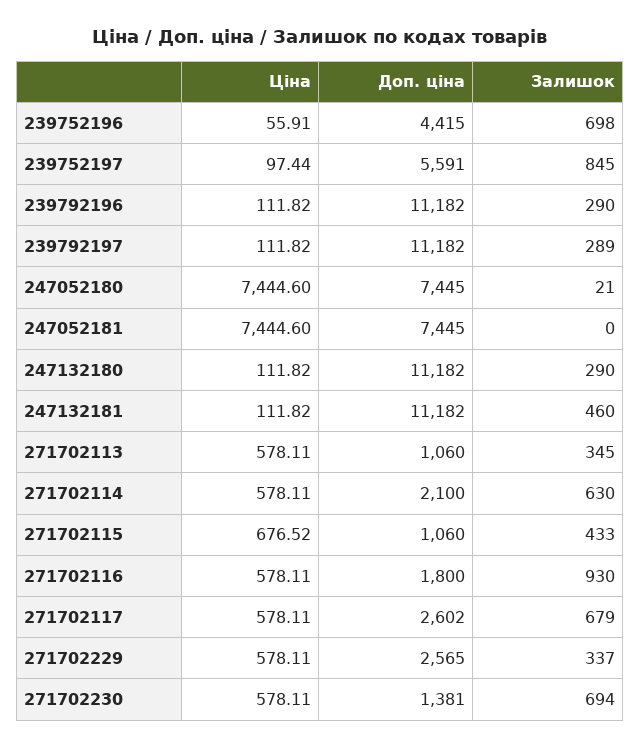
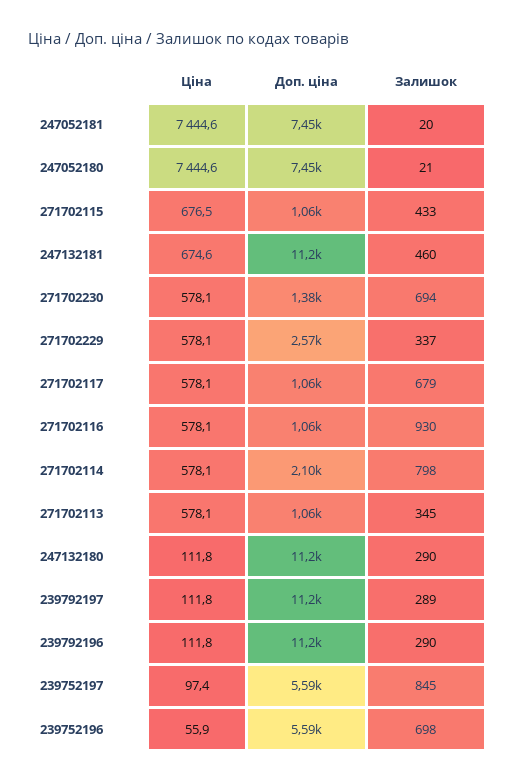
  {
    "Ціна": {
      "239752196": 55.91,
      "239752197": 97.44,
      "239792196": 111.82,
      "239792197": 111.82,
      "247052180": 7444.6,
      "247052181": 7444.6,
      "247132180": 111.82,
-     "247132181": 111.82,
+     "247132181": 674.6,
      "271702113": 578.11,
      "271702114": 578.11,
      "271702115": 676.52,
      "271702116": 578.11,
      "271702117": 578.11,
      "271702229": 578.11,
      "271702230": 578.11
    },
    "Доп. ціна": {
-     "239752196": 4415,
+     "239752196": 5590,
      "239752197": 5591,
      "239792196": 11182,
      "239792197": 11182,
      "247052180": 7445,
      "247052181": 7445,
      "247132180": 11182,
      "247132181": 11182,
      "271702113": 1060,
      "271702114": 2100,
      "271702115": 1060,
-     "271702116": 1800,
+     "271702116": 1060,
-     "271702117": 2602,
+     "271702117": 1060,
      "271702229": 2565,
      "271702230": 1381
    },
    "Залишок": {
      "239752196": 698,
      "239752197": 845,
      "239792196": 290,
      "239792197": 289,
      "247052180": 21,
-     "247052181": 0,
+     "247052181": 20,
      "247132180": 290,
      "247132181": 460,
      "271702113": 345,
-     "271702114": 630,
+     "271702114": 798,
      "271702115": 433,
      "271702116": 930,
      "271702117": 679,
      "271702229": 337,
      "271702230": 694
    }
  }

